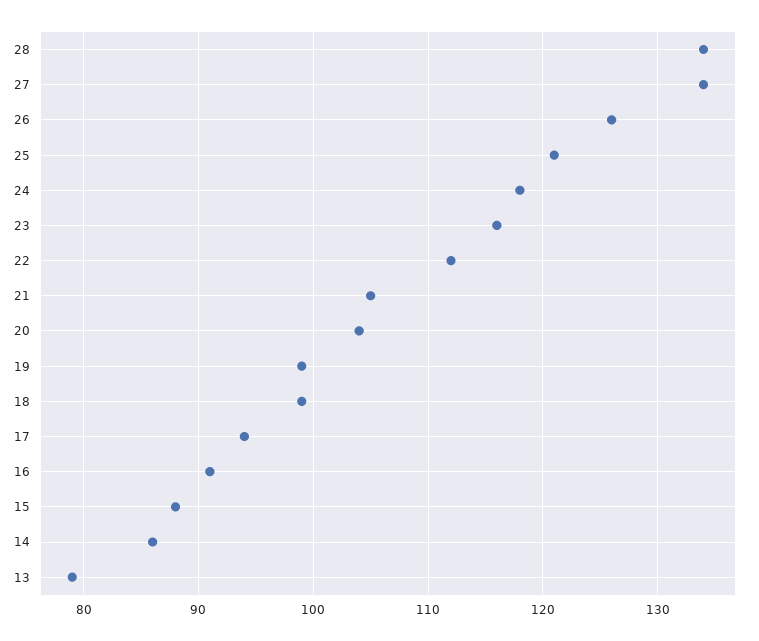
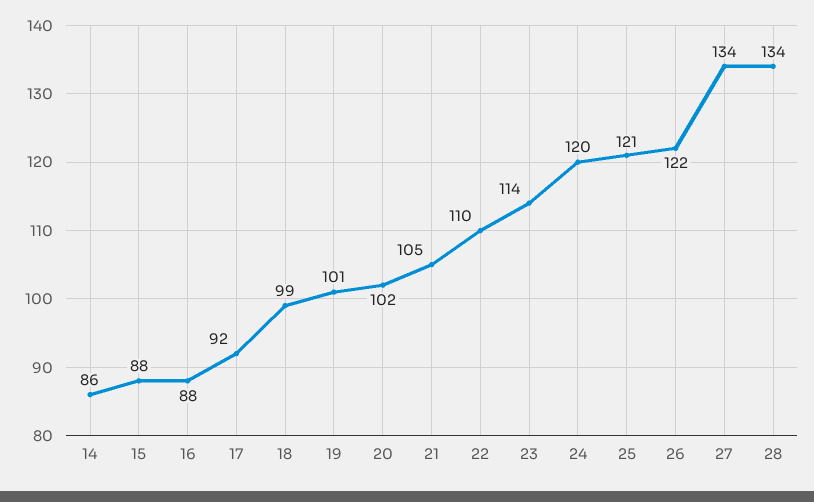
  {
    "28": 134,
    "27": 134,
-   "26": 126,
+   "26": 122,
    "25": 121,
-   "24": 118,
+   "24": 120,
-   "23": 116,
+   "23": 114,
-   "22": 112,
+   "22": 110,
    "21": 105,
-   "20": 104,
+   "20": 102,
-   "19": 99,
+   "19": 101,
    "18": 99,
-   "17": 94,
+   "17": 92,
-   "16": 91,
+   "16": 88,
    "15": 88,
-   "14": 86,
+   "14": 86
-   "13": 79
  }

